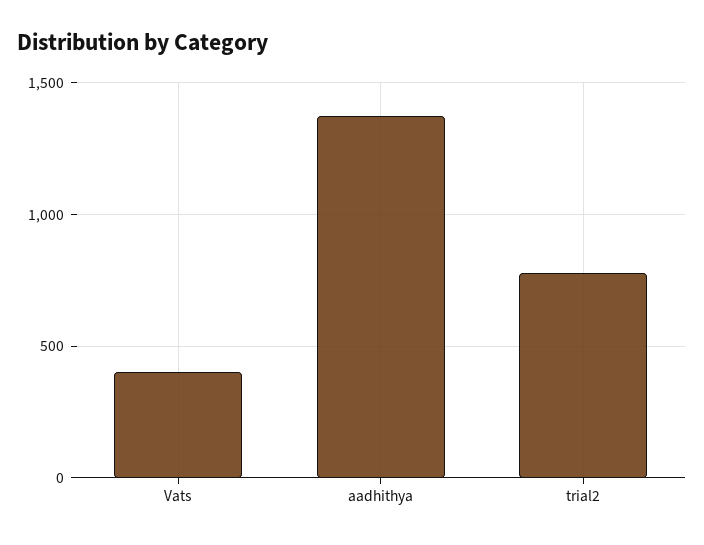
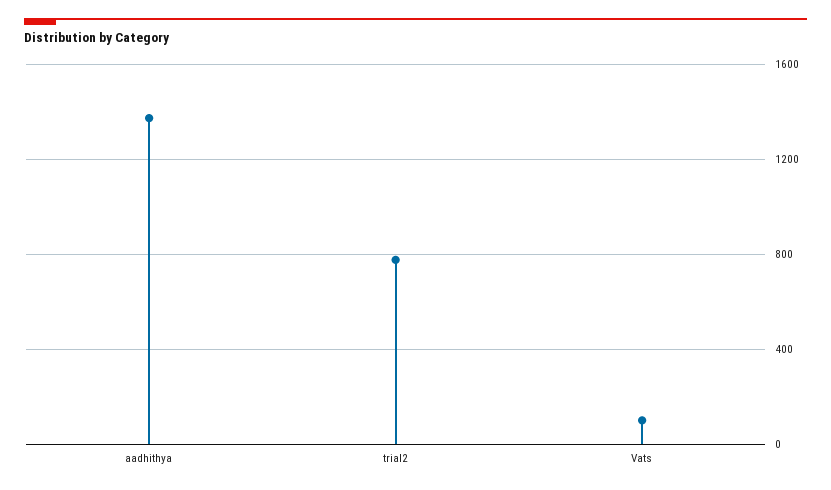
  {
-   "Vats": 400,
+   "Vats": 100,
    "aadhithya": 1350,
    "trial2": 800
  }

